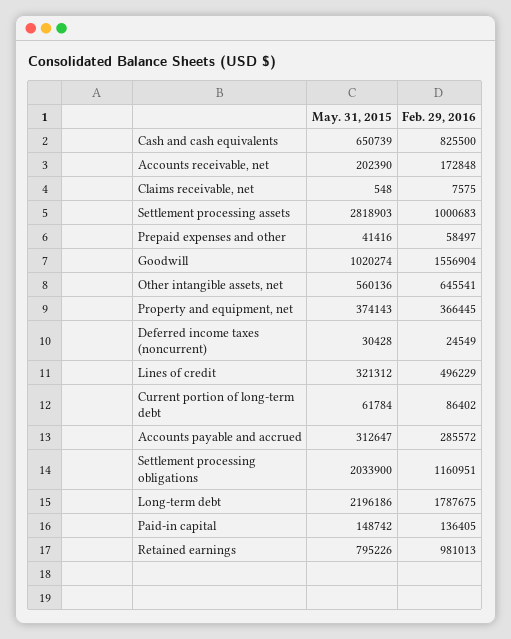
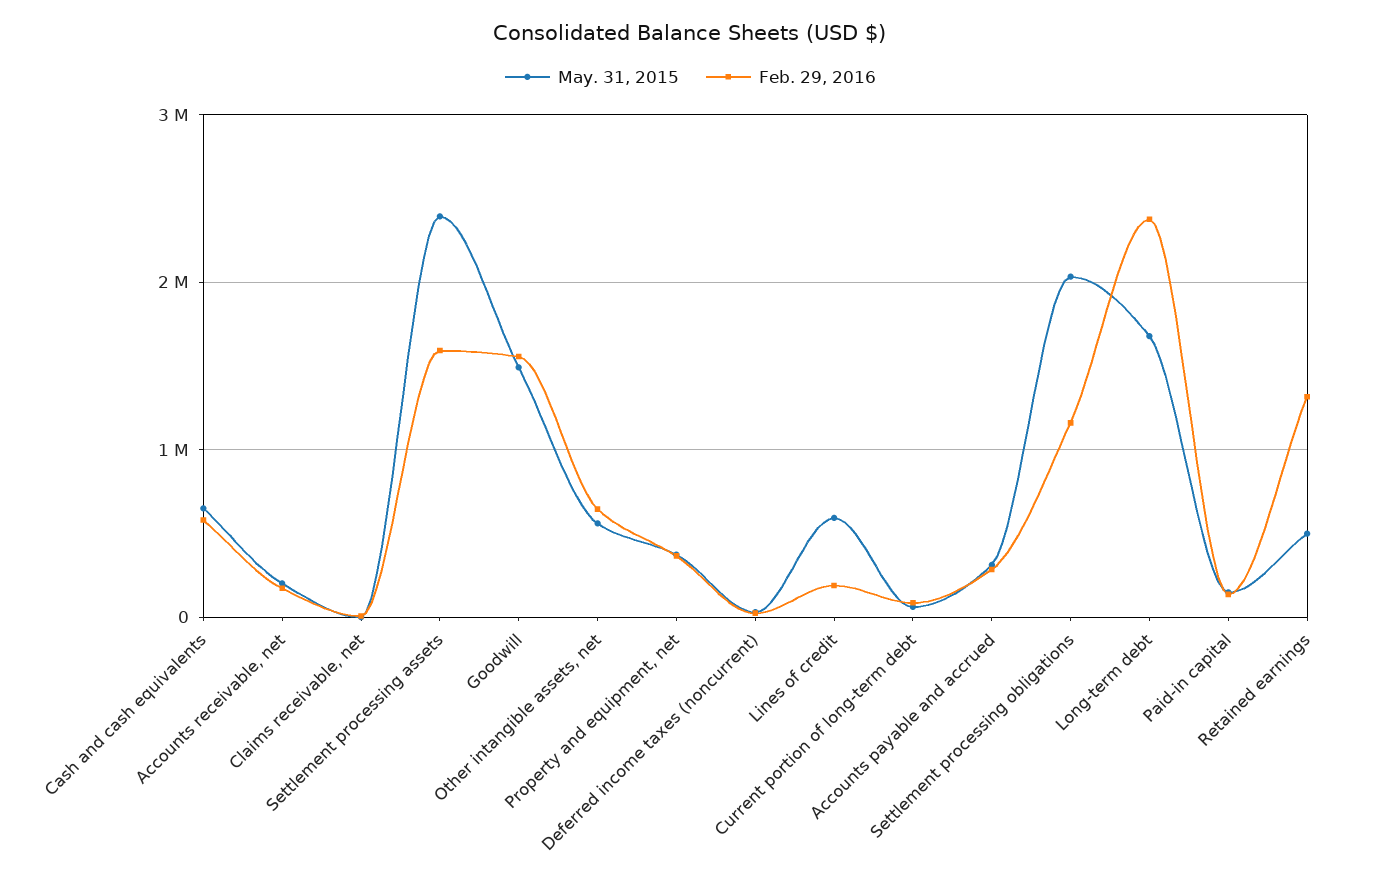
  {
    "May. 31, 2015": {
      "Cash and cash equivalents": 650739,
      "Accounts receivable, net": 202390,
      "Claims receivable, net": 548,
-     "Settlement processing assets": 2818903,
+     "Settlement processing assets": 2400000,
-     "Prepaid expenses and other": 41416,
-     "Goodwill": 1020274,
+     "Goodwill": 1500000,
      "Other intangible assets, net": 560136,
      "Property and equipment, net": 374143,
      "Deferred income taxes (noncurrent)": 30428,
-     "Lines of credit": 321312,
+     "Lines of credit": 600000,
      "Current portion of long-term debt": 61784,
      "Accounts payable and accrued": 312647,
      "Settlement processing obligations": 2033900,
-     "Long-term debt": 2196186,
+     "Long-term debt": 1700000,
      "Paid-in capital": 148742,
-     "Retained earnings": 795226
+     "Retained earnings": 500000
    },
    "Feb. 29, 2016": {
-     "Cash and cash equivalents": 825500,
+     "Cash and cash equivalents": 600000,
      "Accounts receivable, net": 172848,
      "Claims receivable, net": 7575,
-     "Settlement processing assets": 1000683,
+     "Settlement processing assets": 1600000,
-     "Prepaid expenses and other": 58497,
      "Goodwill": 1556904,
      "Other intangible assets, net": 645541,
      "Property and equipment, net": 366445,
      "Deferred income taxes (noncurrent)": 24549,
-     "Lines of credit": 496229,
+     "Lines of credit": 200000,
      "Current portion of long-term debt": 86402,
      "Accounts payable and accrued": 285572,
      "Settlement processing obligations": 1160951,
-     "Long-term debt": 1787675,
+     "Long-term debt": 2400000,
      "Paid-in capital": 136405,
-     "Retained earnings": 981013
+     "Retained earnings": 1300000
    }
  }

